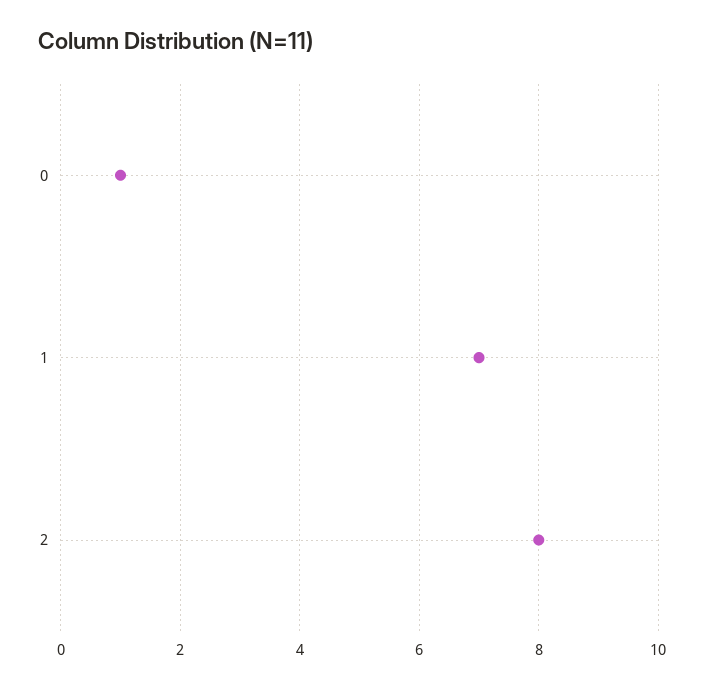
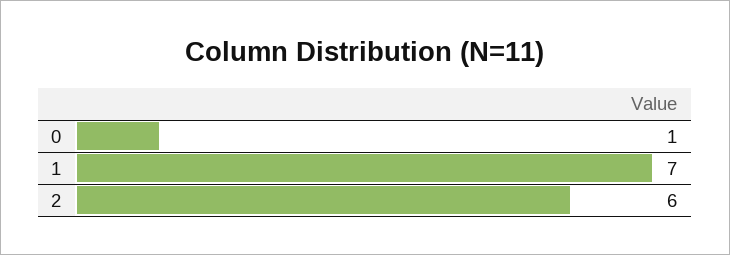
  {
    "0": 1,
    "1": 7,
-   "2": 8
+   "2": 6
  }

